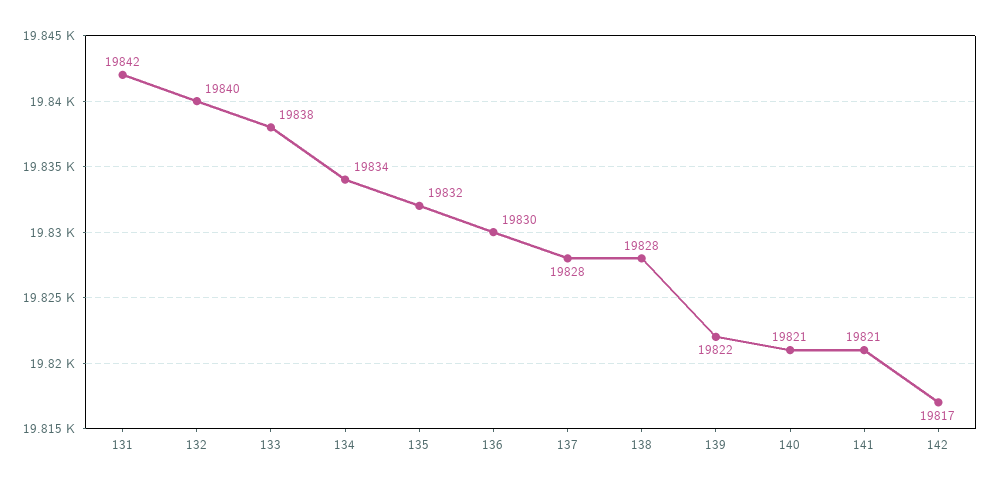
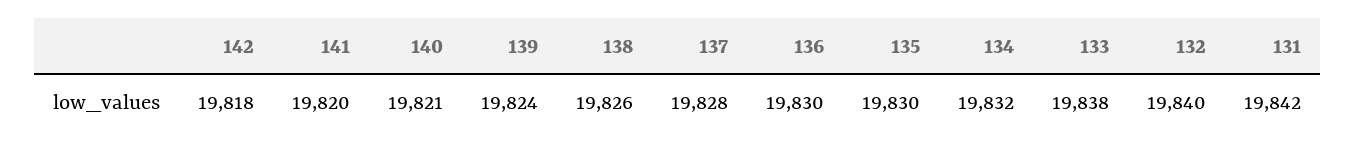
  {
    "131": 19842,
    "132": 19840,
    "133": 19838,
-   "134": 19834,
+   "134": 19832,
-   "135": 19832,
+   "135": 19830,
    "136": 19830,
    "137": 19828,
-   "138": 19828,
+   "138": 19826,
-   "139": 19822,
+   "139": 19824,
    "140": 19821,
-   "141": 19821,
+   "141": 19820,
-   "142": 19817
+   "142": 19818
  }

